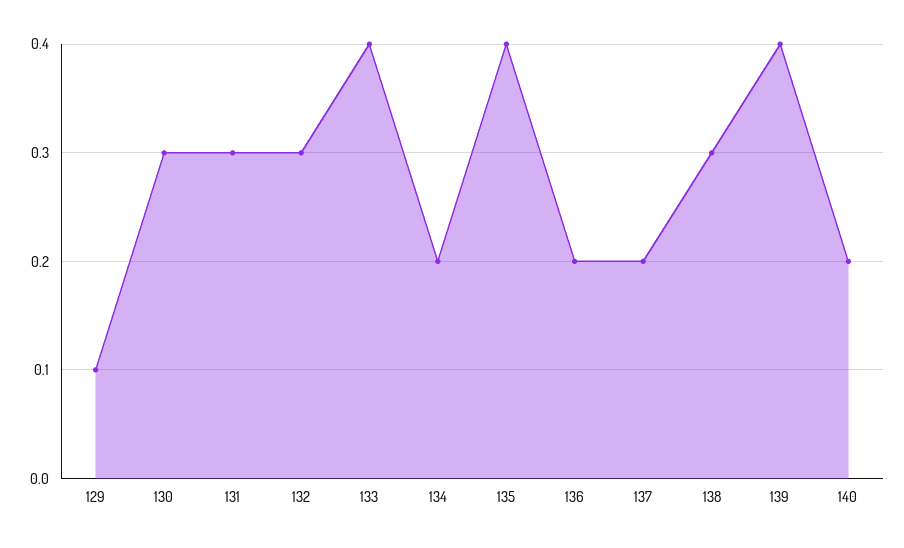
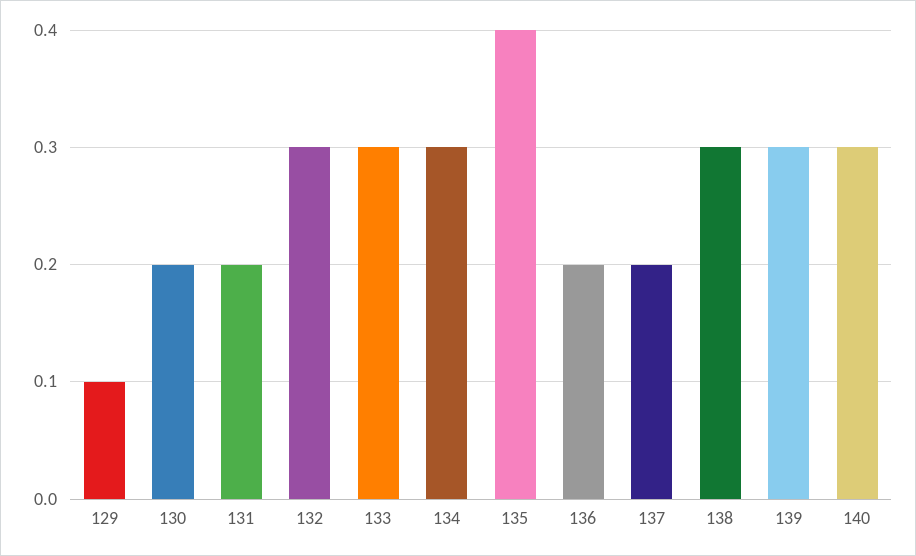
  {
    "129": 0.1,
-   "130": 0.3,
+   "130": 0.2,
-   "131": 0.3,
+   "131": 0.2,
    "132": 0.3,
-   "133": 0.4,
+   "133": 0.3,
-   "134": 0.2,
+   "134": 0.3,
    "135": 0.4,
    "136": 0.2,
    "137": 0.2,
    "138": 0.3,
-   "139": 0.4,
+   "139": 0.3,
-   "140": 0.2
+   "140": 0.3
  }

